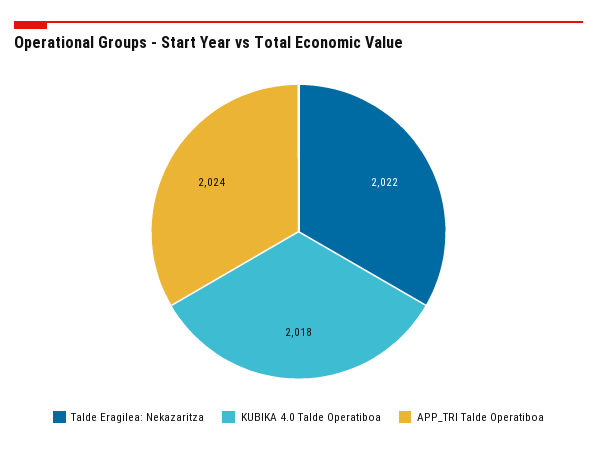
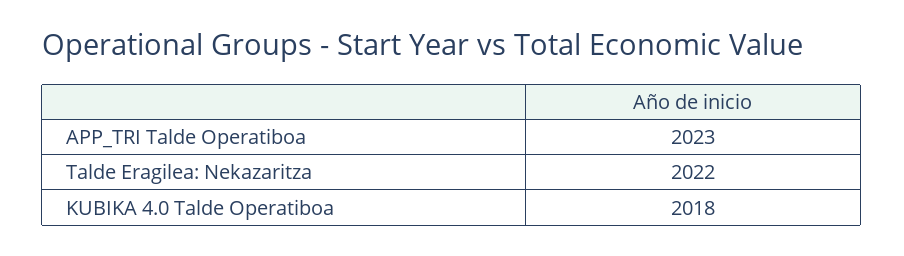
  {
    "Talde Eragilea: Nekazaritza": 2022,
    "KUBIKA 4.0 Talde Operatiboa": 2018,
-   "APP_TRI Talde Operatiboa": 2024
+   "APP_TRI Talde Operatiboa": 2023
  }

